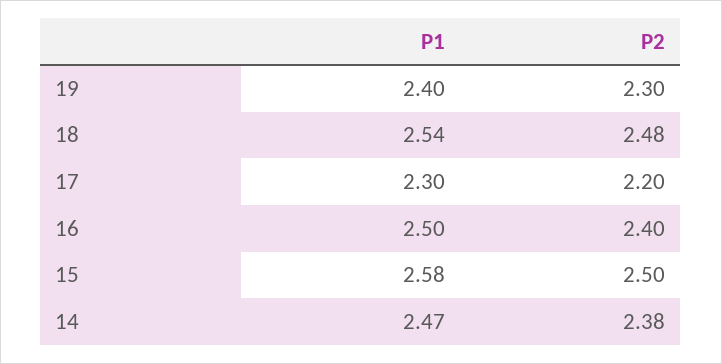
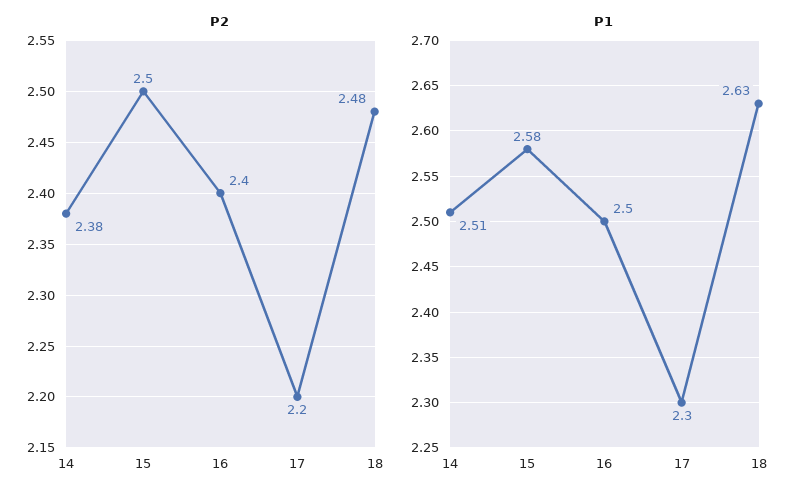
  {
    "P1": {
-     "19": 2.4,
-     "18": 2.54,
+     "18": 2.63,
      "17": 2.3,
      "16": 2.5,
      "15": 2.58,
-     "14": 2.47
+     "14": 2.51
    },
    "P2": {
-     "19": 2.3,
      "18": 2.48,
      "17": 2.2,
      "16": 2.4,
      "15": 2.5,
      "14": 2.38
    }
  }

